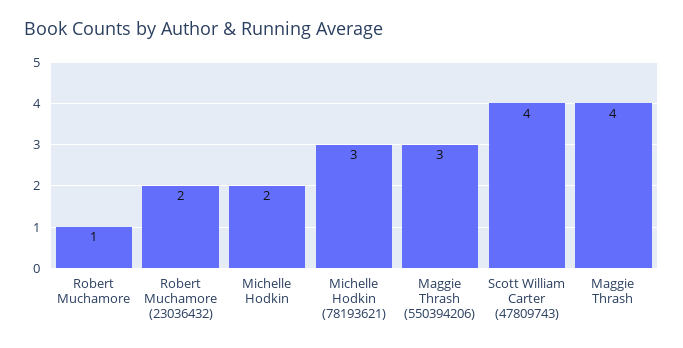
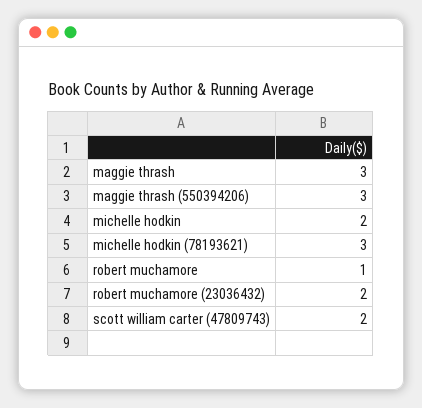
  {
    "Robert Muchamore": 1,
    "Robert Muchamore (23036432)": 2,
    "Michelle Hodkin": 2,
    "Michelle Hodkin (78193621)": 3,
    "Maggie Thrash (550394206)": 3,
-   "Scott William Carter (47809743)": 4,
+   "Scott William Carter (47809743)": 2,
-   "Maggie Thrash": 4
+   "Maggie Thrash": 3
  }

